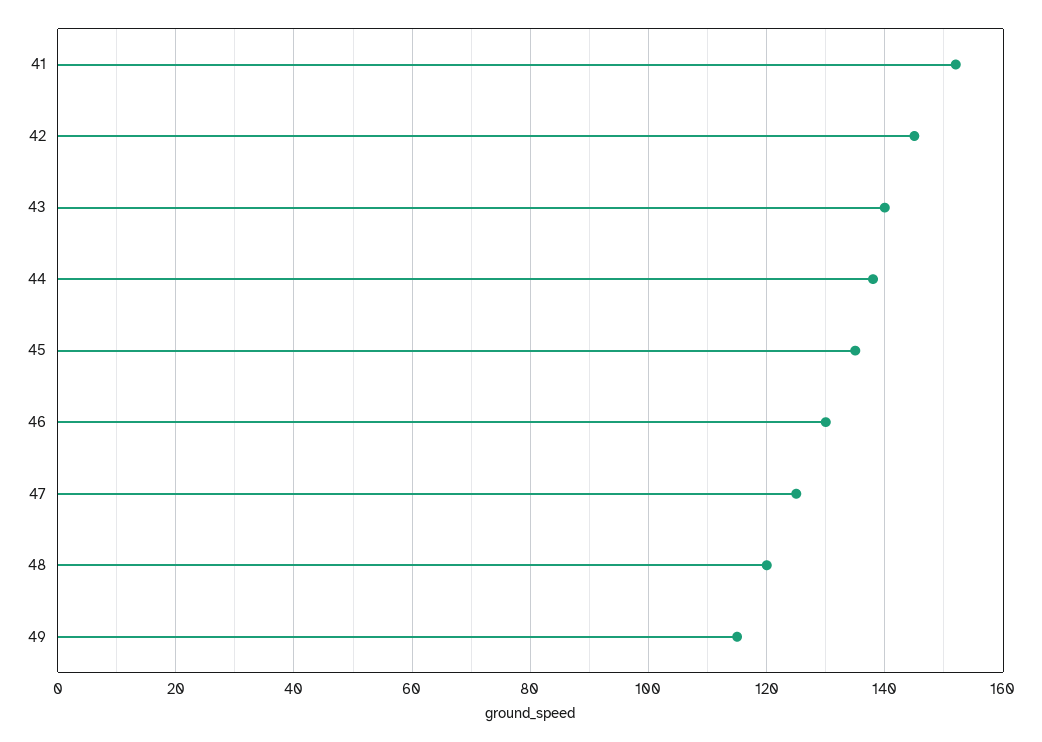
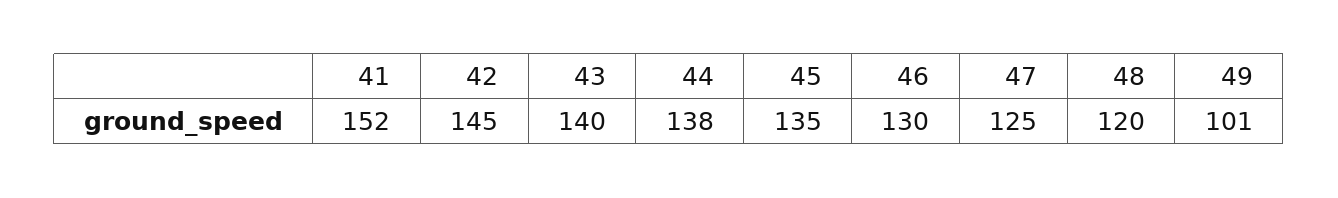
  {
    "41": 152,
    "42": 145,
    "43": 140,
    "44": 138,
    "45": 135,
    "46": 130,
    "47": 125,
    "48": 120,
-   "49": 115
+   "49": 101
  }

